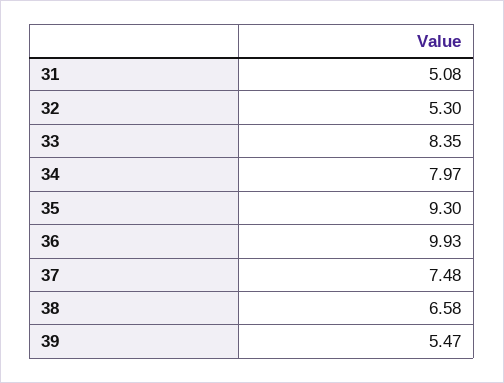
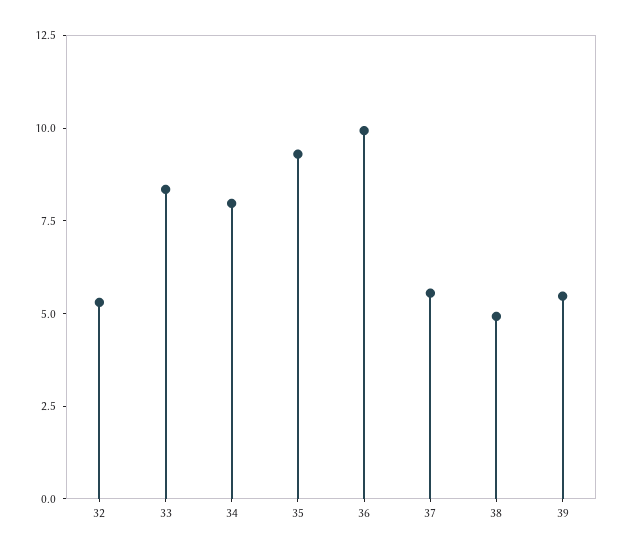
  {
-   "31": 5.08,
    "32": 5.3,
    "33": 8.35,
    "34": 7.97,
    "35": 9.3,
    "36": 9.93,
-   "37": 7.48,
+   "37": 5.5,
-   "38": 6.58,
+   "38": 5,
    "39": 5.47
  }

